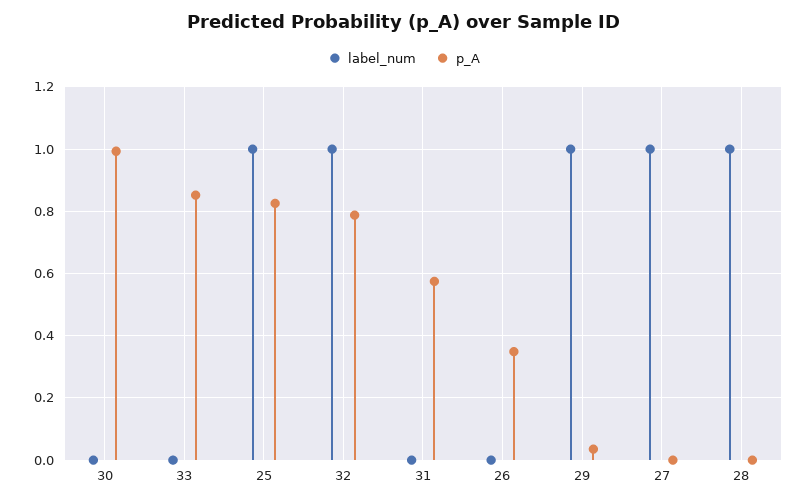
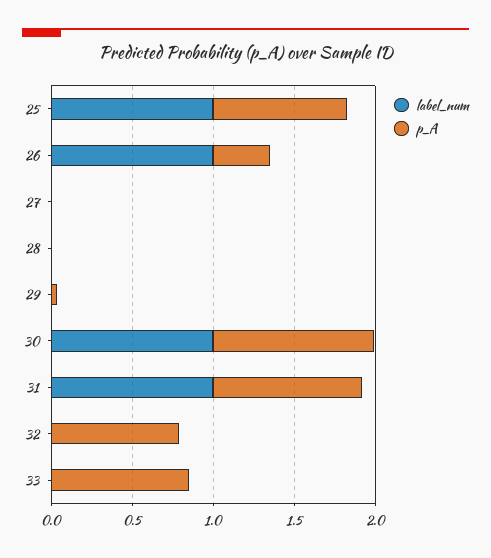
  {
    "label_num": {
-     "30": 0,
+     "30": 1,
      "33": 0,
      "25": 1,
-     "32": 1,
+     "32": 0,
-     "31": 0,
+     "31": 1,
-     "26": 0,
+     "26": 1,
-     "29": 1,
+     "29": 0,
-     "27": 1,
+     "27": 0,
-     "28": 1
+     "28": 0
    },
    "p_A": {
      "30": 1,
      "33": 0.86,
      "25": 0.82,
      "32": 0.78,
-     "31": 0.58,
+     "31": 0.9,
      "26": 0.34,
      "29": 0.04,
      "27": 0,
      "28": 0
    }
  }

